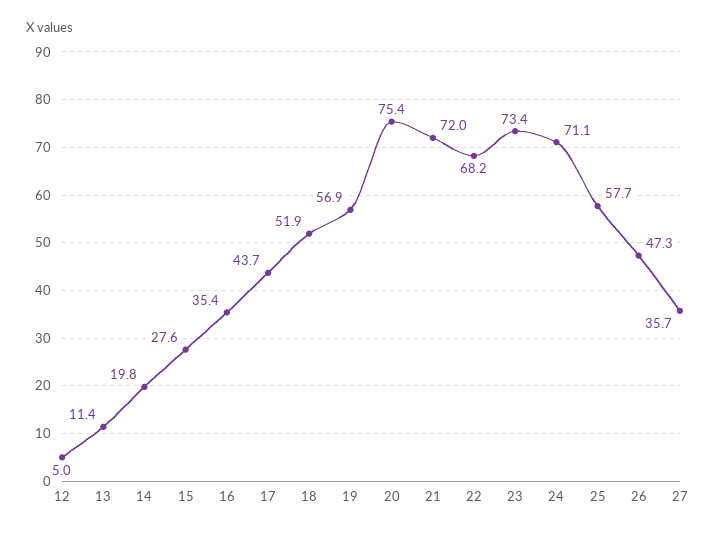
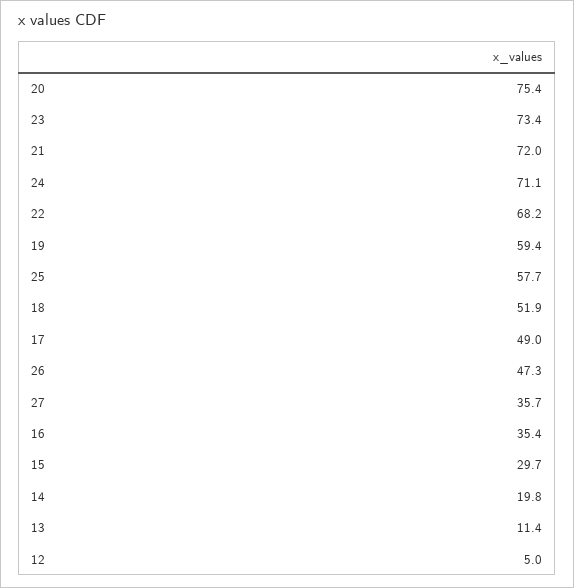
  {
    "12": 5,
    "13": 11.4,
    "14": 19.8,
-   "15": 27.6,
+   "15": 29.7,
    "16": 35.4,
-   "17": 43.7,
+   "17": 49,
    "18": 51.9,
-   "19": 56.9,
+   "19": 59.4,
    "20": 75.4,
    "21": 72,
    "22": 68.2,
    "23": 73.4,
    "24": 71.1,
    "25": 57.7,
    "26": 47.3,
    "27": 35.7
  }

